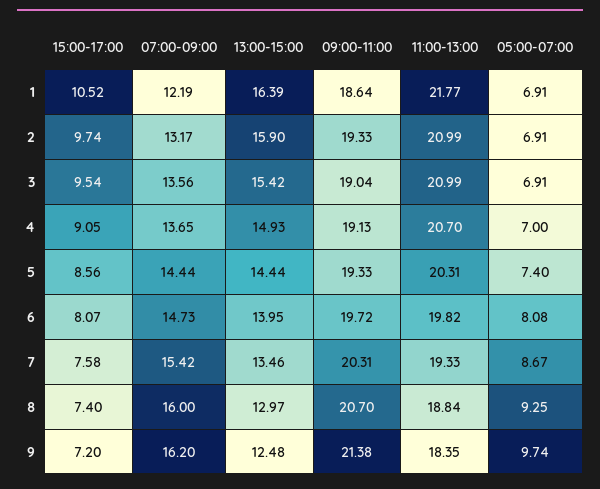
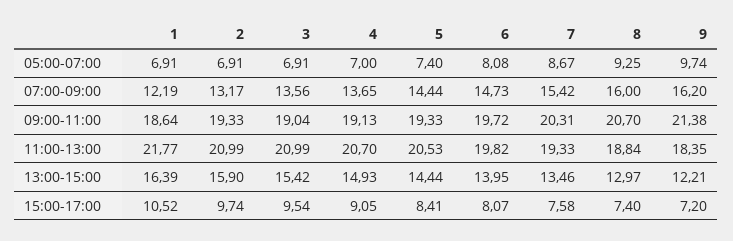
  {
    "15:00-17:00": {
      "1": 10.52,
      "2": 9.74,
      "3": 9.54,
      "4": 9.05,
-     "5": 8.56,
+     "5": 8.41,
      "6": 8.07,
      "7": 7.58,
      "8": 7.4,
      "9": 7.2
    },
    "07:00-09:00": {
      "1": 12.19,
      "2": 13.17,
      "3": 13.56,
      "4": 13.65,
      "5": 14.44,
      "6": 14.73,
      "7": 15.42,
      "8": 16,
      "9": 16.2
    },
    "13:00-15:00": {
      "1": 16.39,
      "2": 15.9,
      "3": 15.42,
      "4": 14.93,
      "5": 14.44,
      "6": 13.95,
      "7": 13.46,
      "8": 12.97,
-     "9": 12.48
+     "9": 12.21
    },
    "09:00-11:00": {
      "1": 18.64,
      "2": 19.33,
      "3": 19.04,
      "4": 19.13,
      "5": 19.33,
      "6": 19.72,
      "7": 20.31,
      "8": 20.7,
      "9": 21.38
    },
    "11:00-13:00": {
      "1": 21.77,
      "2": 20.99,
      "3": 20.99,
      "4": 20.7,
-     "5": 20.31,
+     "5": 20.53,
      "6": 19.82,
      "7": 19.33,
      "8": 18.84,
      "9": 18.35
    },
    "05:00-07:00": {
      "1": 6.91,
      "2": 6.91,
      "3": 6.91,
      "4": 7,
      "5": 7.4,
      "6": 8.08,
      "7": 8.67,
      "8": 9.25,
      "9": 9.74
    }
  }

